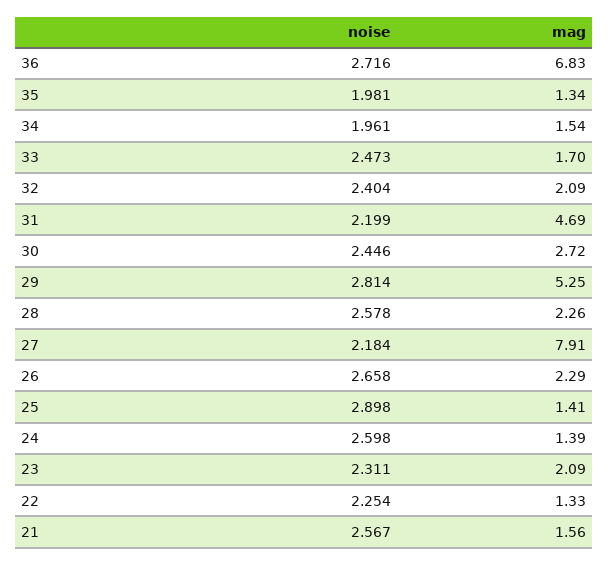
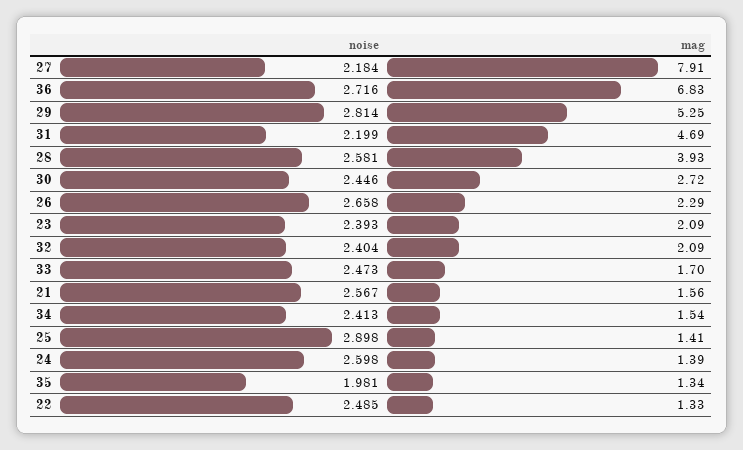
  {
    "noise": {
      "36": 2.716,
      "35": 1.981,
-     "34": 1.961,
+     "34": 2.413,
      "33": 2.473,
      "32": 2.404,
      "31": 2.199,
      "30": 2.446,
      "29": 2.814,
-     "28": 2.578,
+     "28": 2.581,
      "27": 2.184,
      "26": 2.658,
      "25": 2.898,
      "24": 2.598,
-     "23": 2.311,
+     "23": 2.393,
-     "22": 2.254,
+     "22": 2.485,
      "21": 2.567
    },
    "mag": {
      "36": 6.83,
      "35": 1.34,
      "34": 1.54,
      "33": 1.7,
      "32": 2.09,
      "31": 4.69,
      "30": 2.72,
      "29": 5.25,
-     "28": 2.26,
+     "28": 3.93,
      "27": 7.91,
      "26": 2.29,
      "25": 1.41,
      "24": 1.39,
      "23": 2.09,
      "22": 1.33,
      "21": 1.56
    }
  }

